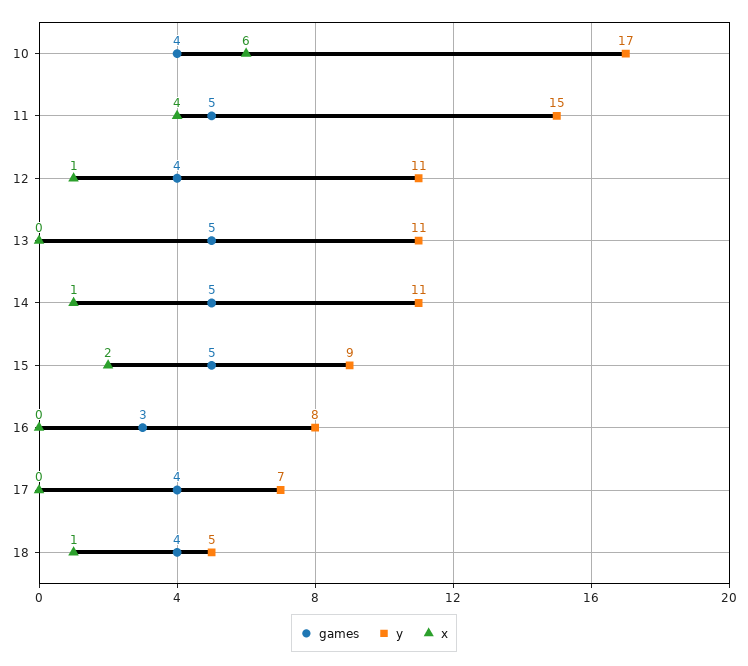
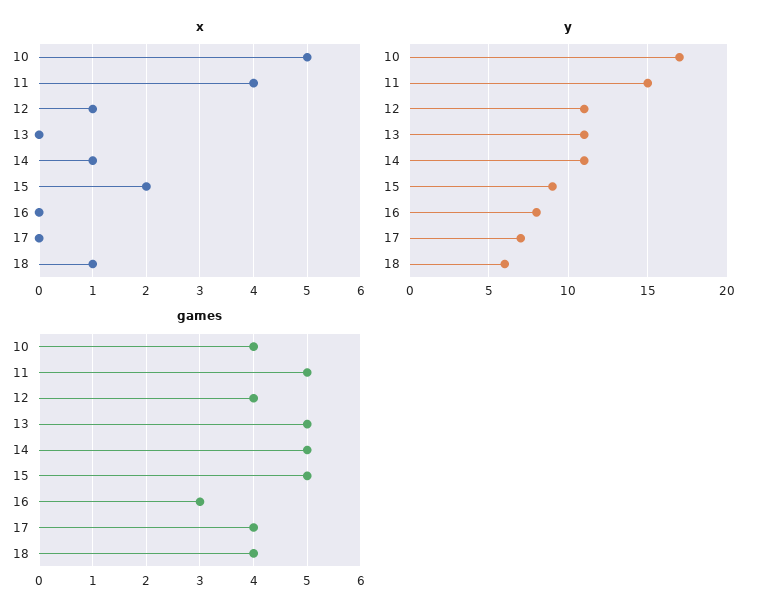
  {
    "games": {
      "10": 4,
      "11": 5,
      "12": 4,
      "13": 5,
      "14": 5,
      "15": 5,
      "16": 3,
      "17": 4,
      "18": 4
    },
    "y": {
      "10": 17,
      "11": 15,
      "12": 11,
      "13": 11,
      "14": 11,
      "15": 9,
      "16": 8,
      "17": 7,
-     "18": 5
+     "18": 6
    },
    "x": {
-     "10": 6,
+     "10": 5,
      "11": 4,
      "12": 1,
      "13": 0,
      "14": 1,
      "15": 2,
      "16": 0,
      "17": 0,
      "18": 1
    }
  }

